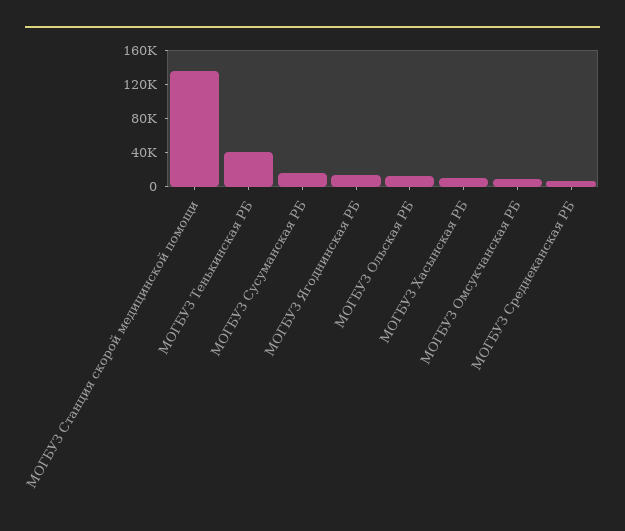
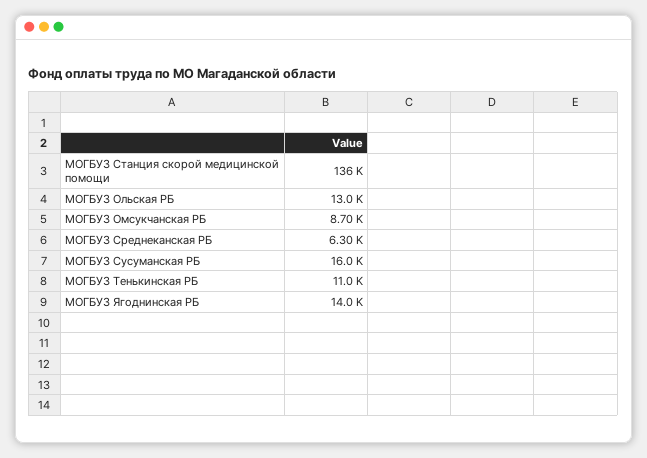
  {
    "МОГБУЗ Станция скорой медицинской помощи": 136000,
-   "МОГБУЗ Тенькинская РБ": 40000,
+   "МОГБУЗ Тенькинская РБ": 11000,
    "МОГБУЗ Сусуманская РБ": 16000,
    "МОГБУЗ Ягоднинская РБ": 14000,
    "МОГБУЗ Ольская РБ": 13000,
-   "МОГБУЗ Хасынская РБ": 10000,
    "МОГБУЗ Омсукчанская РБ": 8700,
    "МОГБУЗ Среднеканская РБ": 6300
  }

